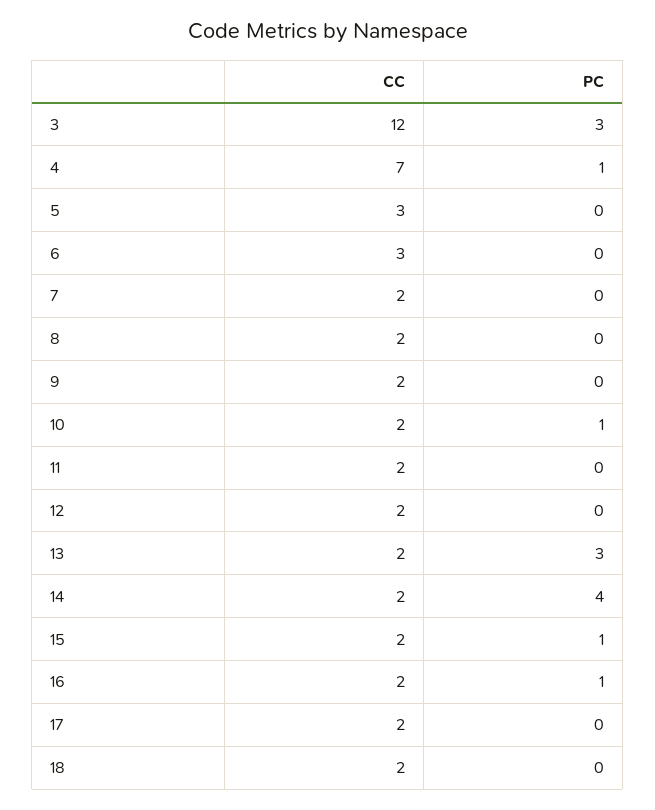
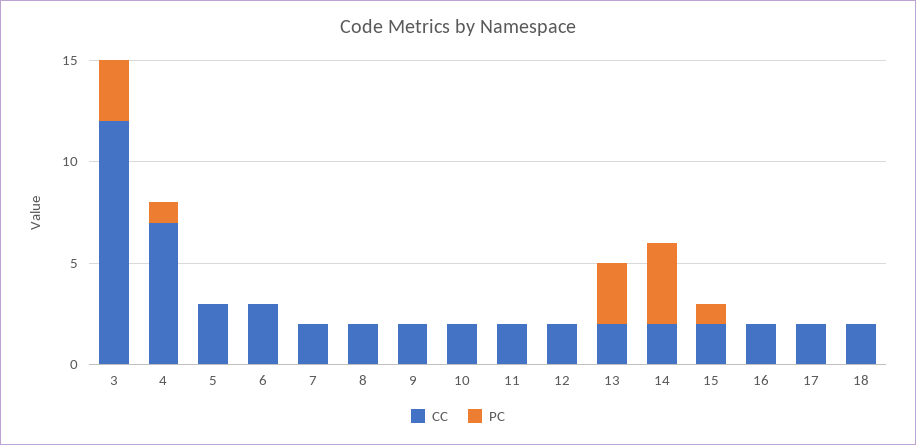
  {
    "CC": {
      "3": 12,
      "4": 7,
      "5": 3,
      "6": 3,
      "7": 2,
      "8": 2,
      "9": 2,
      "10": 2,
      "11": 2,
      "12": 2,
      "13": 2,
      "14": 2,
      "15": 2,
      "16": 2,
      "17": 2,
      "18": 2
    },
    "PC": {
      "3": 3,
      "4": 1,
      "5": 0,
      "6": 0,
      "7": 0,
      "8": 0,
      "9": 0,
-     "10": 1,
+     "10": 0,
      "11": 0,
      "12": 0,
      "13": 3,
      "14": 4,
      "15": 1,
-     "16": 1,
+     "16": 0,
      "17": 0,
      "18": 0
    }
  }

